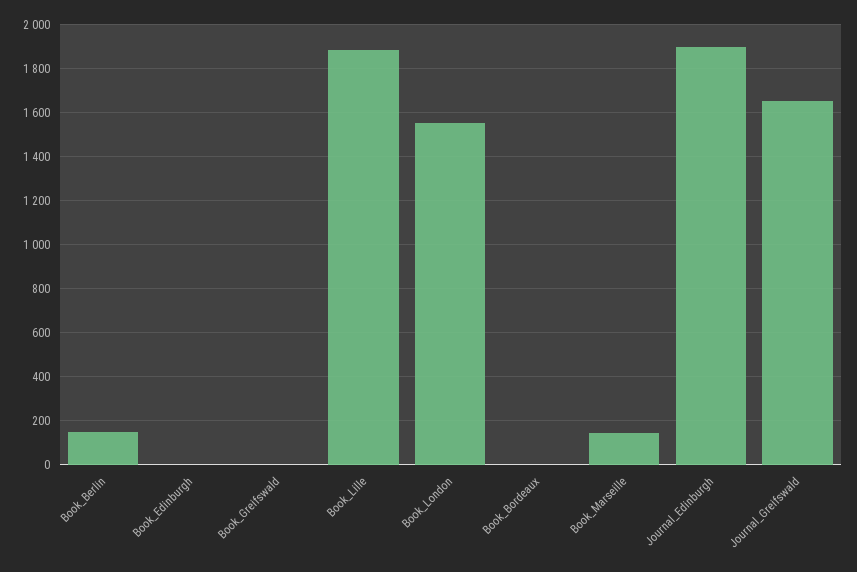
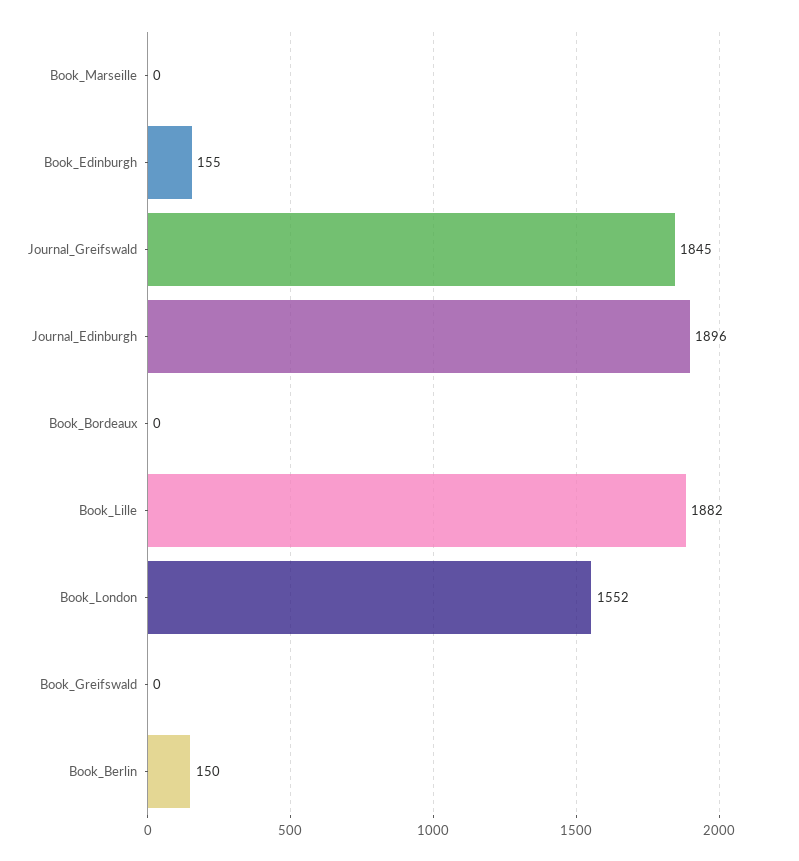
  {
    "Book_Berlin": 150,
-   "Book_Edinburgh": 0,
+   "Book_Edinburgh": 155,
    "Book_Greifswald": 0,
    "Book_Lille": 1882,
    "Book_London": 1552,
    "Book_Bordeaux": 0,
-   "Book_Marseille": 150,
+   "Book_Marseille": 0,
    "Journal_Edinburgh": 1896,
-   "Journal_Greifswald": 1650
+   "Journal_Greifswald": 1845
  }

